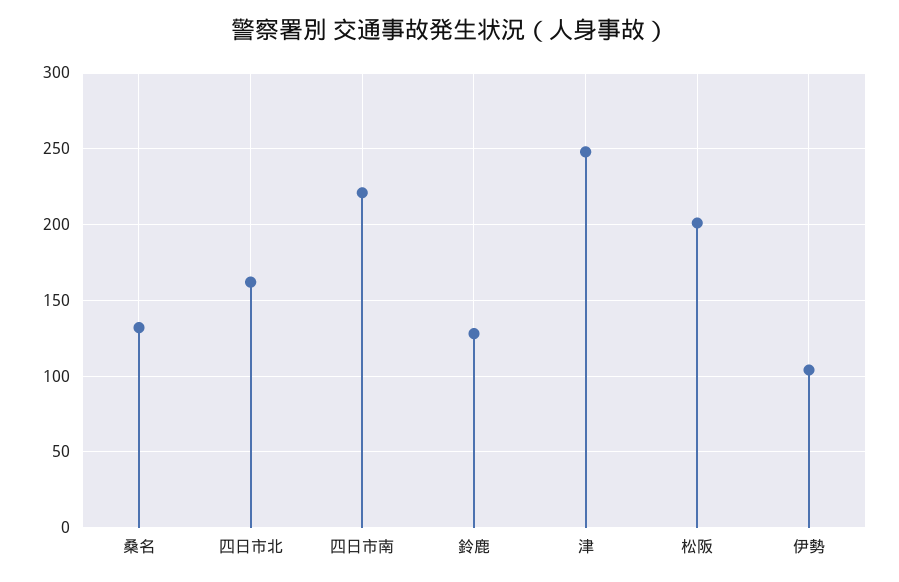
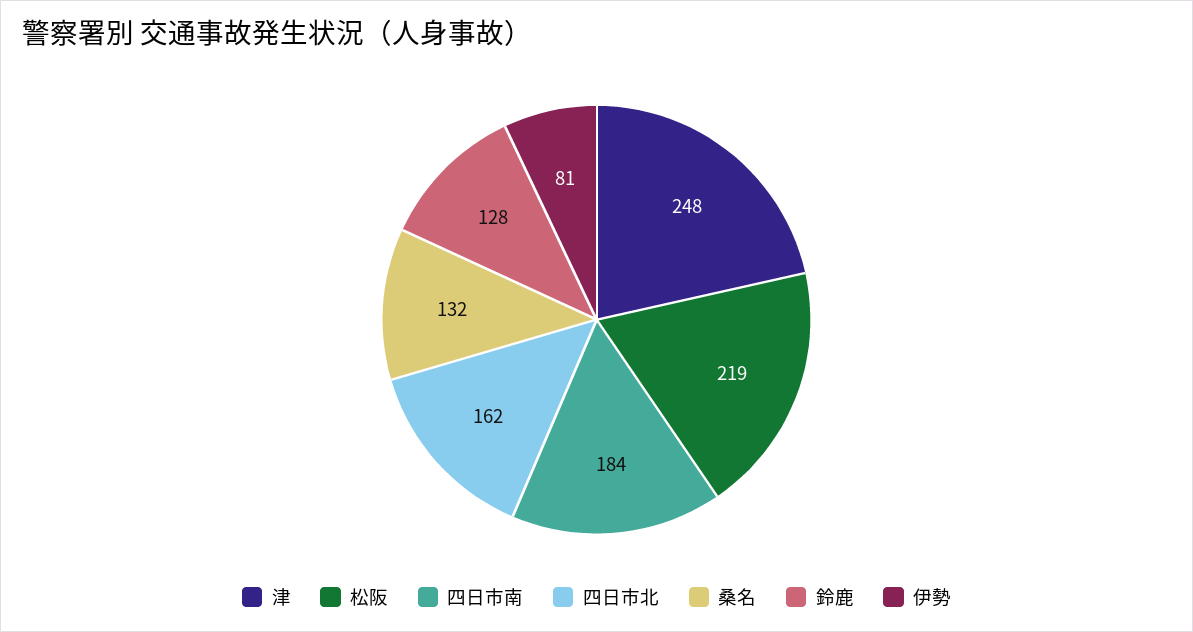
  {
    "桑名": 132,
    "四日市北": 162,
-   "四日市南": 220,
+   "四日市南": 184,
    "鈴鹿": 128,
    "津": 248,
-   "松阪": 200,
+   "松阪": 219,
-   "伊勢": 105
+   "伊勢": 81
  }

